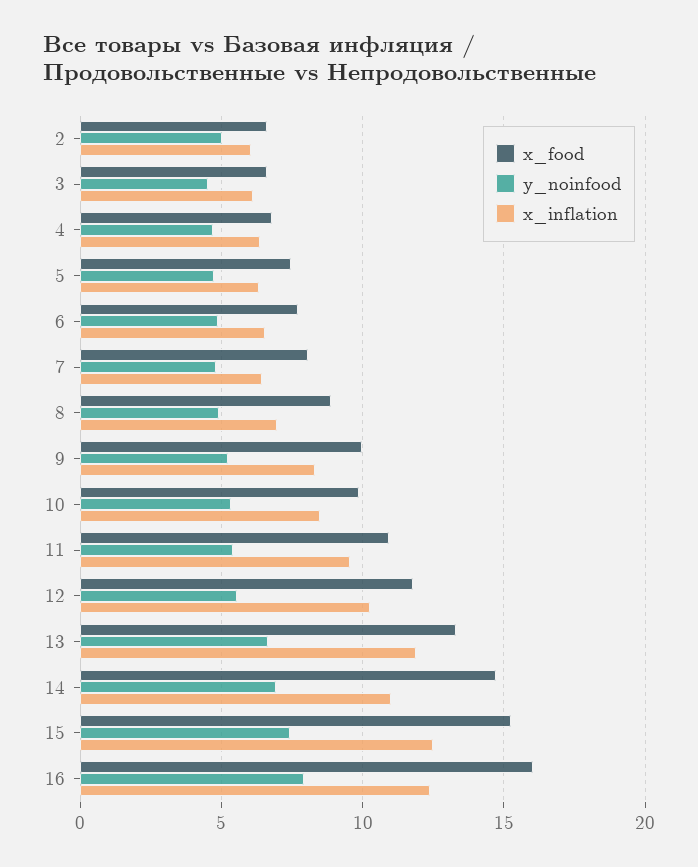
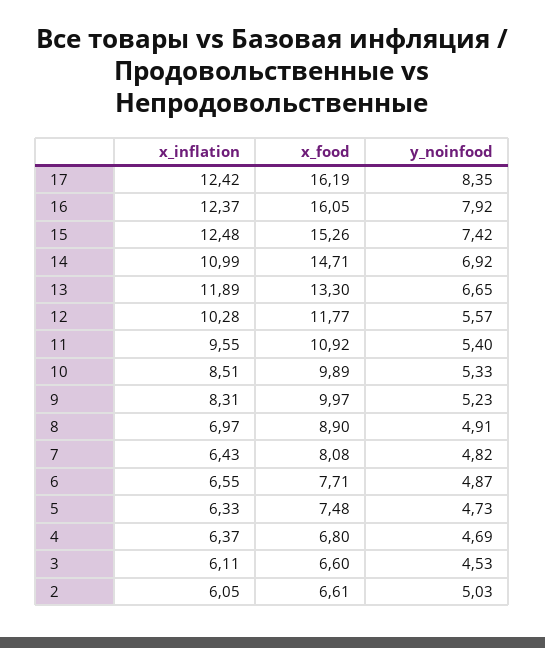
  {
    "x_food": {
      "2": 6.61,
      "3": 6.6,
      "4": 6.8,
      "5": 7.48,
      "6": 7.71,
      "7": 8.08,
      "8": 8.9,
      "9": 9.97,
      "10": 9.89,
      "11": 10.92,
      "12": 11.77,
      "13": 13.3,
      "14": 14.71,
      "15": 15.26,
-     "16": 16.05
+     "16": 16.05,
+     "17": 16.19
    },
    "y_noinfood": {
      "2": 5.03,
      "3": 4.53,
      "4": 4.69,
      "5": 4.73,
      "6": 4.87,
      "7": 4.82,
      "8": 4.91,
      "9": 5.23,
      "10": 5.33,
      "11": 5.4,
      "12": 5.57,
      "13": 6.65,
      "14": 6.92,
      "15": 7.42,
-     "16": 7.92
+     "16": 7.92,
+     "17": 8.35
    },
    "x_inflation": {
      "2": 6.05,
      "3": 6.11,
      "4": 6.37,
      "5": 6.33,
      "6": 6.55,
      "7": 6.43,
      "8": 6.97,
      "9": 8.31,
      "10": 8.51,
      "11": 9.55,
      "12": 10.28,
      "13": 11.89,
      "14": 10.99,
      "15": 12.48,
-     "16": 12.37
+     "16": 12.37,
+     "17": 12.42
    }
  }

